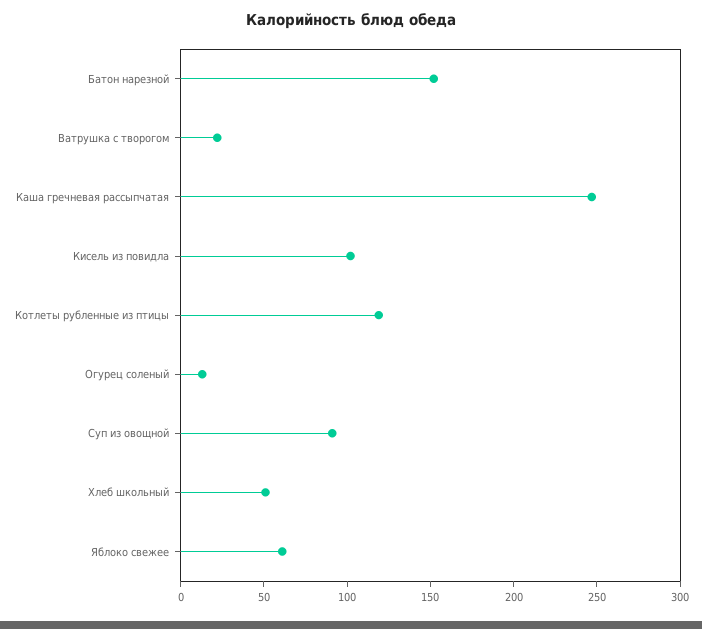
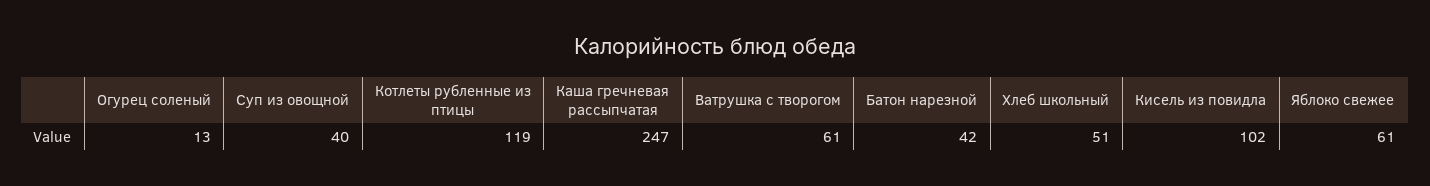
  {
-   "Батон нарезной": 150,
+   "Батон нарезной": 42,
-   "Ватрушка с творогом": 20,
+   "Ватрушка с творогом": 61,
    "Каша гречневая рассыпчатая": 247,
    "Кисель из повидла": 102,
    "Котлеты рубленные из птицы": 119,
    "Огурец соленый": 13,
-   "Суп из овощной": 90,
+   "Суп из овощной": 40,
    "Хлеб школьный": 51,
    "Яблоко свежее": 61
  }

